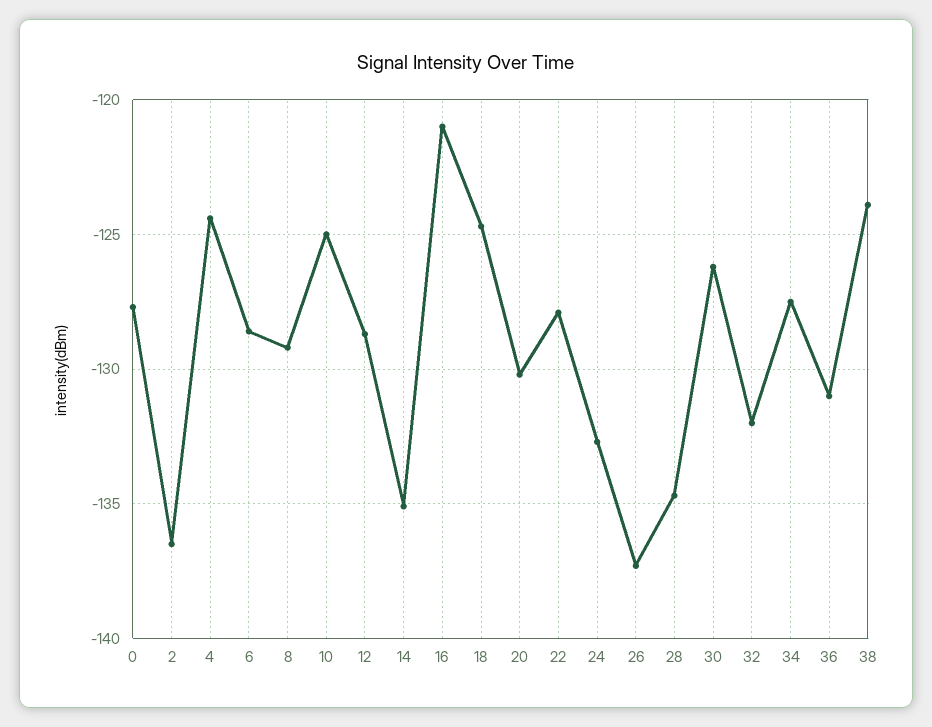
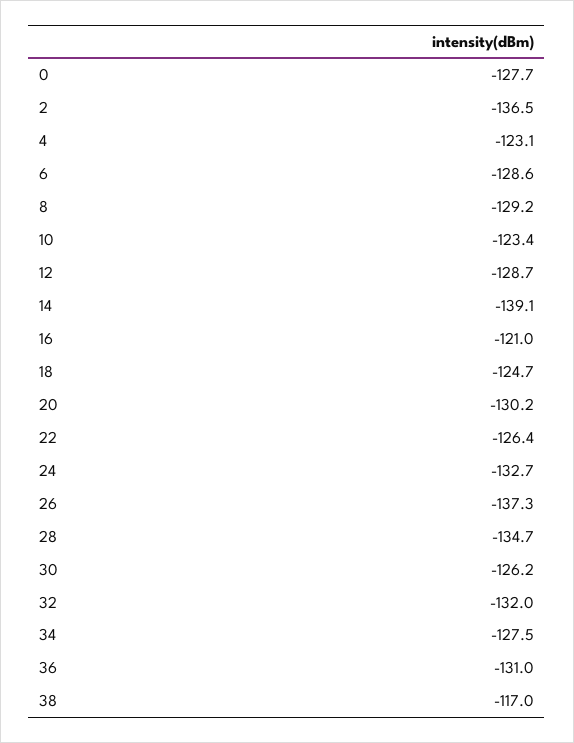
  {
    "0": -127.7,
    "2": -136.5,
-   "4": -124.5,
+   "4": -123.1,
    "6": -128.6,
    "8": -129.2,
-   "10": -125,
+   "10": -123.4,
    "12": -128.7,
-   "14": -135,
+   "14": -139.1,
    "16": -121,
    "18": -124.7,
    "20": -130.2,
-   "22": -128,
+   "22": -126.4,
    "24": -132.7,
    "26": -137.3,
    "28": -134.7,
    "30": -126.2,
    "32": -132,
    "34": -127.5,
    "36": -131,
-   "38": -124
+   "38": -117
  }

